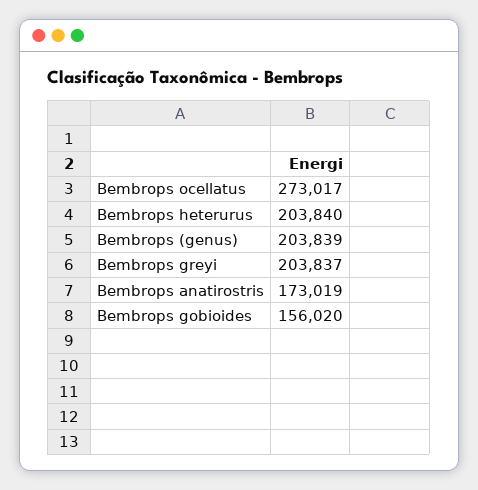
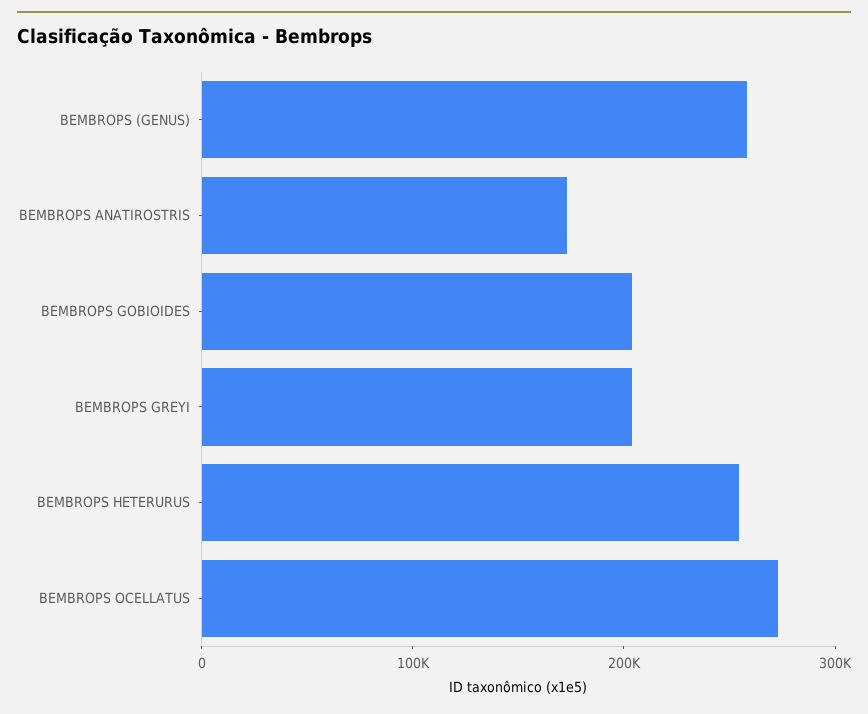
  {
    "Bembrops ocellatus": 273017,
-   "Bembrops heterurus": 203840,
+   "Bembrops heterurus": 260000,
-   "Bembrops (genus)": 203839,
+   "Bembrops (genus)": 260000,
    "Bembrops greyi": 203837,
    "Bembrops anatirostris": 173019,
-   "Bembrops gobioides": 156020
+   "Bembrops gobioides": 200000
  }

